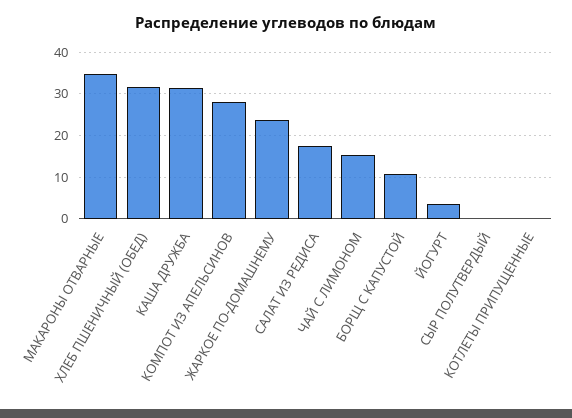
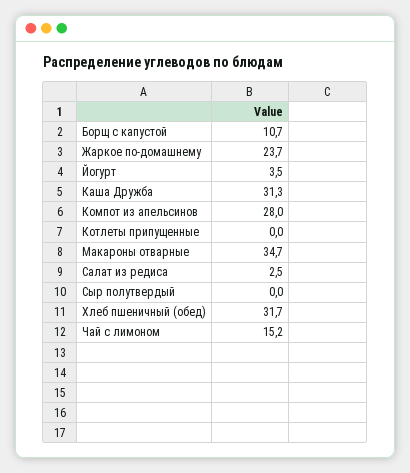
  {
    "МАКАРОНЫ ОТВАРНЫЕ": 34.7,
    "ХЛЕБ ПШЕНИЧНЫЙ (ОБЕД)": 31.7,
    "КАША ДРУЖБА": 31.3,
    "КОМПОТ ИЗ АПЕЛЬСИНОВ": 28,
    "ЖАРКОЕ ПО-ДОМАШНЕМУ": 23.7,
-   "САЛАТ ИЗ РЕДИСА": 18,
+   "САЛАТ ИЗ РЕДИСА": 2.5,
    "ЧАЙ С ЛИМОНОМ": 15.2,
    "БОРЩ С КАПУСТОЙ": 10.7,
    "ЙОГУРТ": 3.5,
    "СЫР ПОЛУТВЕРДЫЙ": 0,
    "КОТЛЕТЫ ПРИПУЩЕННЫЕ": 0
  }

